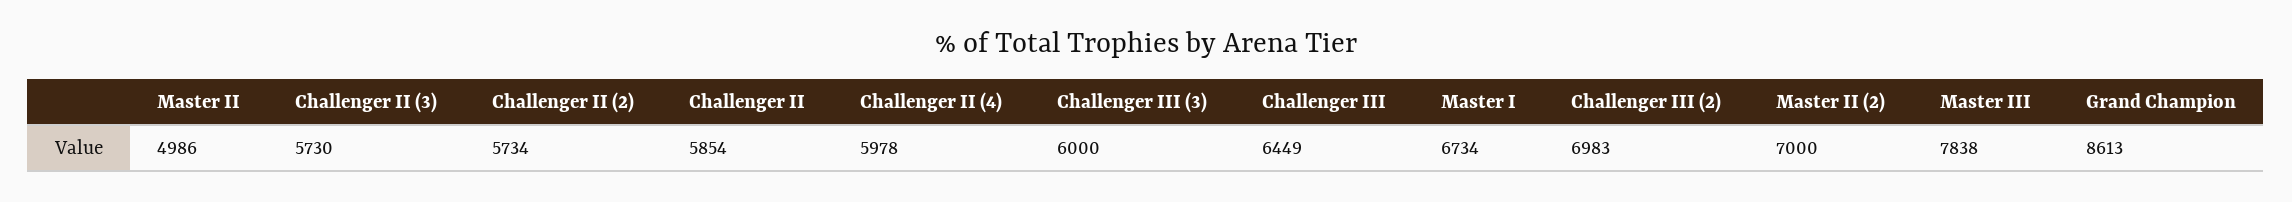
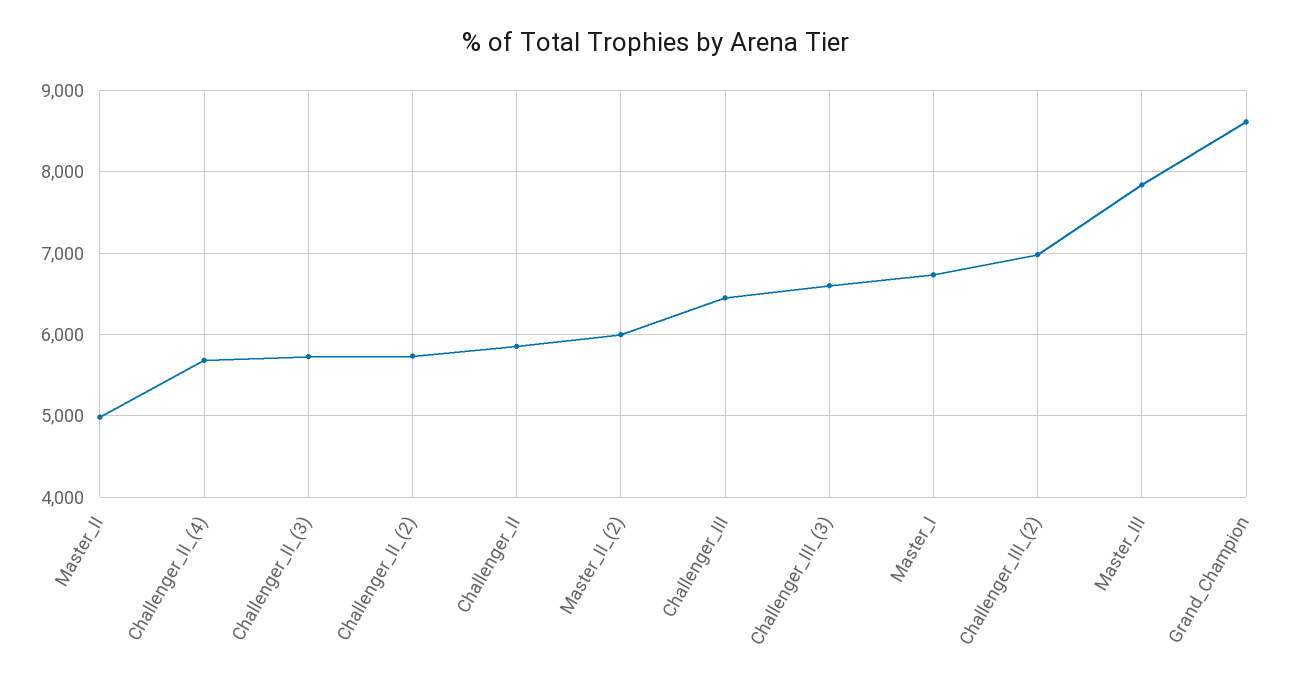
  {
    "Master II": 4986,
    "Challenger II (3)": 5730,
    "Challenger II (2)": 5734,
    "Challenger II": 5854,
-   "Challenger II (4)": 5978,
+   "Challenger II (4)": 5700,
-   "Challenger III (3)": 6000,
+   "Challenger III (3)": 6600,
    "Challenger III": 6449,
    "Master I": 6734,
    "Challenger III (2)": 6983,
-   "Master II (2)": 7000,
+   "Master II (2)": 6000,
    "Master III": 7838,
    "Grand Champion": 8613
  }

